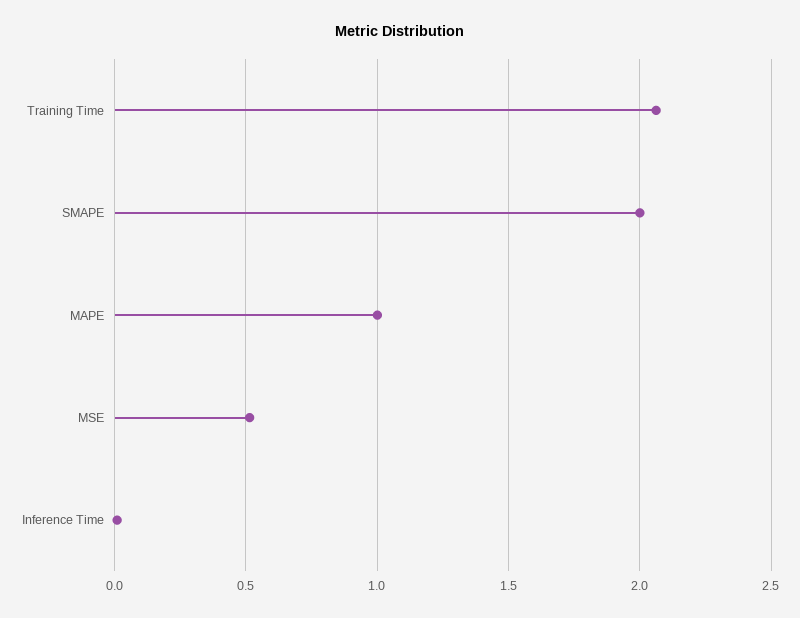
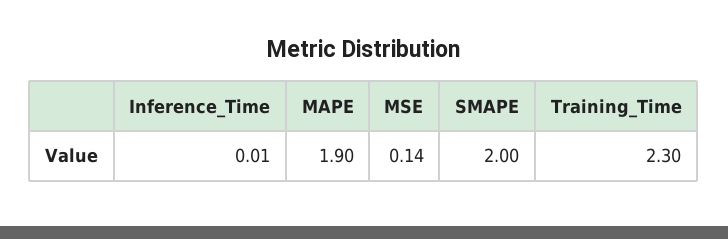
  {
-   "Training Time": 2.05,
+   "Training Time": 2.3,
    "SMAPE": 2,
-   "MAPE": 1,
+   "MAPE": 1.9,
-   "MSE": 0.5,
+   "MSE": 0.14,
    "Inference Time": 0.01
  }

